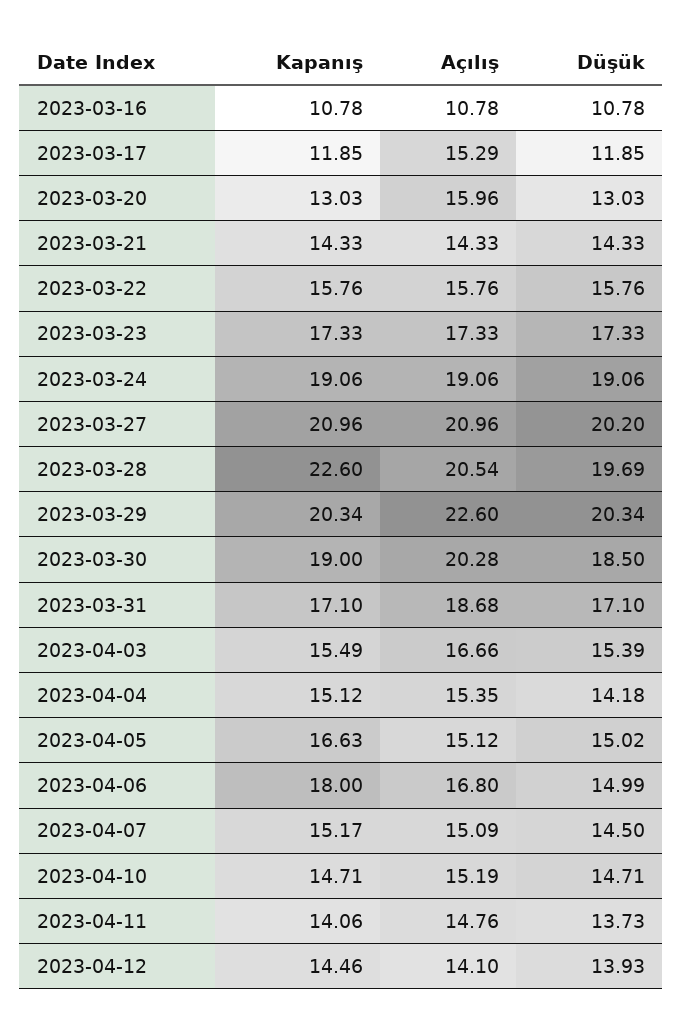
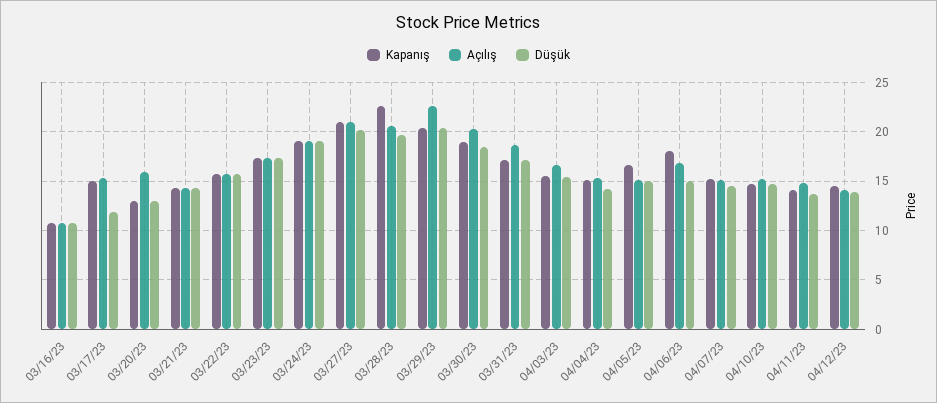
  {
    "Kapanış": {
      "2023-03-16": 10.78,
-     "2023-03-17": 11.85,
+     "2023-03-17": 15,
      "2023-03-20": 13.03,
      "2023-03-21": 14.33,
      "2023-03-22": 15.76,
      "2023-03-23": 17.33,
      "2023-03-24": 19.06,
      "2023-03-27": 20.96,
      "2023-03-28": 22.6,
      "2023-03-29": 20.34,
      "2023-03-30": 19,
      "2023-03-31": 17.1,
      "2023-04-03": 15.49,
      "2023-04-04": 15.12,
      "2023-04-05": 16.63,
      "2023-04-06": 18,
      "2023-04-07": 15.17,
      "2023-04-10": 14.71,
      "2023-04-11": 14.06,
      "2023-04-12": 14.46
    },
    "Açılış": {
      "2023-03-16": 10.78,
      "2023-03-17": 15.29,
      "2023-03-20": 15.96,
      "2023-03-21": 14.33,
      "2023-03-22": 15.76,
      "2023-03-23": 17.33,
      "2023-03-24": 19.06,
      "2023-03-27": 20.96,
      "2023-03-28": 20.54,
      "2023-03-29": 22.6,
      "2023-03-30": 20.28,
      "2023-03-31": 18.68,
      "2023-04-03": 16.66,
      "2023-04-04": 15.35,
      "2023-04-05": 15.12,
      "2023-04-06": 16.8,
      "2023-04-07": 15.09,
      "2023-04-10": 15.19,
      "2023-04-11": 14.76,
      "2023-04-12": 14.1
    },
    "Düşük": {
      "2023-03-16": 10.78,
      "2023-03-17": 11.85,
      "2023-03-20": 13.03,
      "2023-03-21": 14.33,
      "2023-03-22": 15.76,
      "2023-03-23": 17.33,
      "2023-03-24": 19.06,
      "2023-03-27": 20.2,
      "2023-03-28": 19.69,
      "2023-03-29": 20.34,
      "2023-03-30": 18.5,
      "2023-03-31": 17.1,
      "2023-04-03": 15.39,
      "2023-04-04": 14.18,
      "2023-04-05": 15.02,
      "2023-04-06": 14.99,
      "2023-04-07": 14.5,
      "2023-04-10": 14.71,
      "2023-04-11": 13.73,
      "2023-04-12": 13.93
    }
  }

